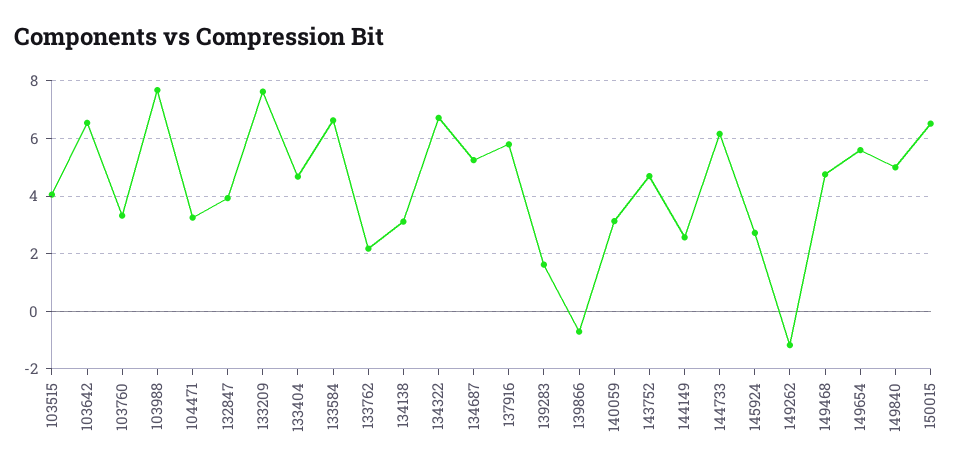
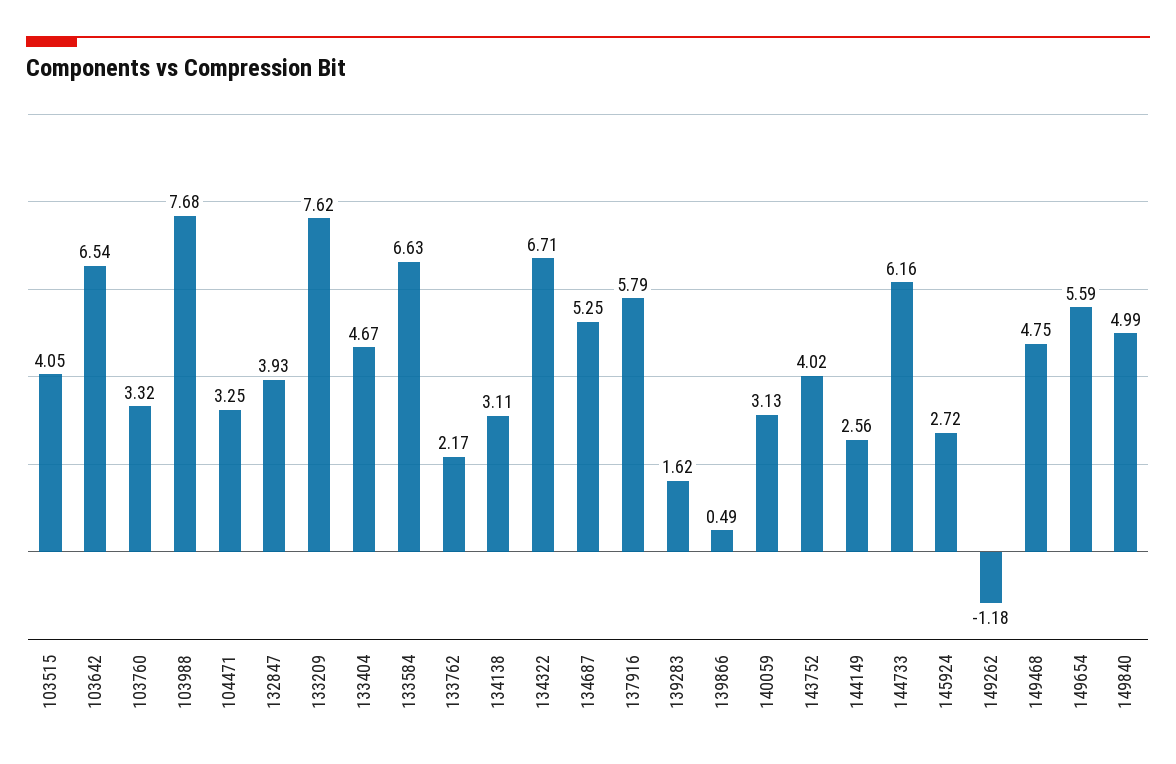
  {
    "103515": 4.05,
    "103642": 6.54,
    "103760": 3.32,
    "103988": 7.68,
    "104471": 3.25,
    "132847": 3.93,
    "133209": 7.62,
    "133404": 4.67,
    "133584": 6.63,
    "133762": 2.17,
    "134138": 3.11,
    "134322": 6.71,
    "134687": 5.25,
    "137916": 5.79,
    "139283": 1.62,
-   "139866": -0.75,
+   "139866": 0.49,
    "140059": 3.13,
-   "143752": 4.75,
+   "143752": 4.02,
    "144149": 2.56,
    "144733": 6.16,
    "145924": 2.72,
    "149262": -1.18,
    "149468": 4.75,
    "149654": 5.59,
-   "149840": 4.99,
+   "149840": 4.99
-   "150015": 6.5
  }

